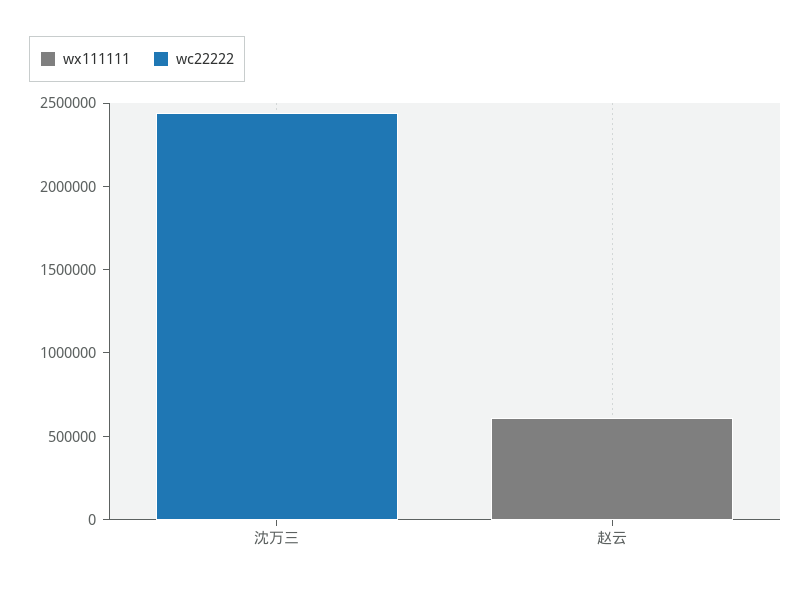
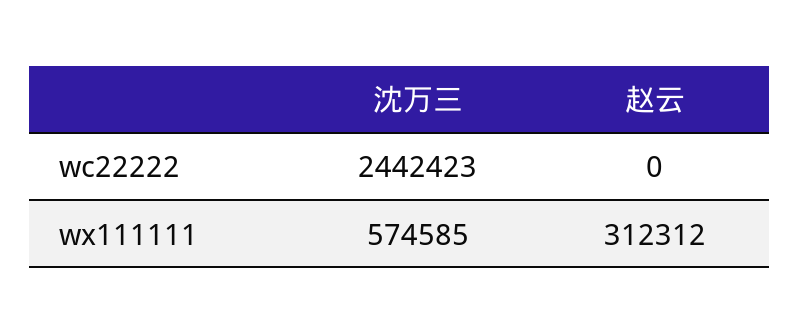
  {
    "wx111111": {
-     "沈万三": 0,
+     "沈万三": 574585,
-     "赵云": 600000
+     "赵云": 312312
    },
    "wc22222": {
      "沈万三": 2442423,
      "赵云": 0
    }
  }

